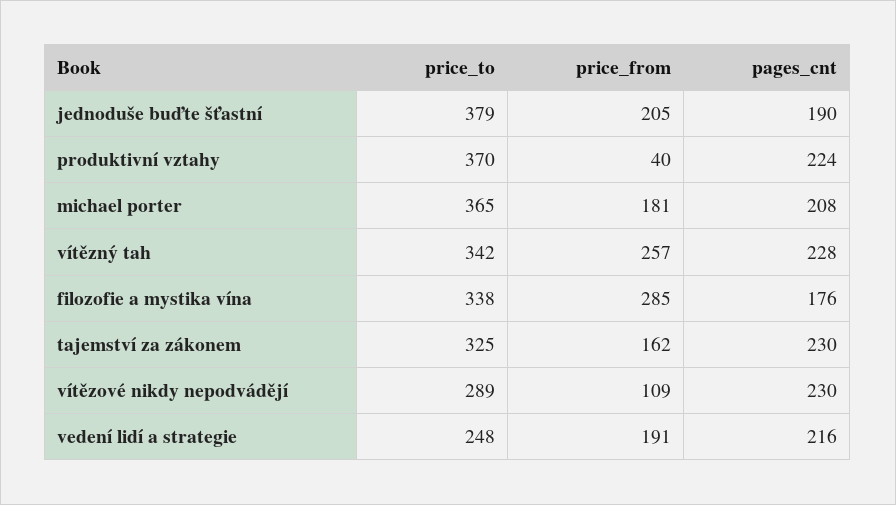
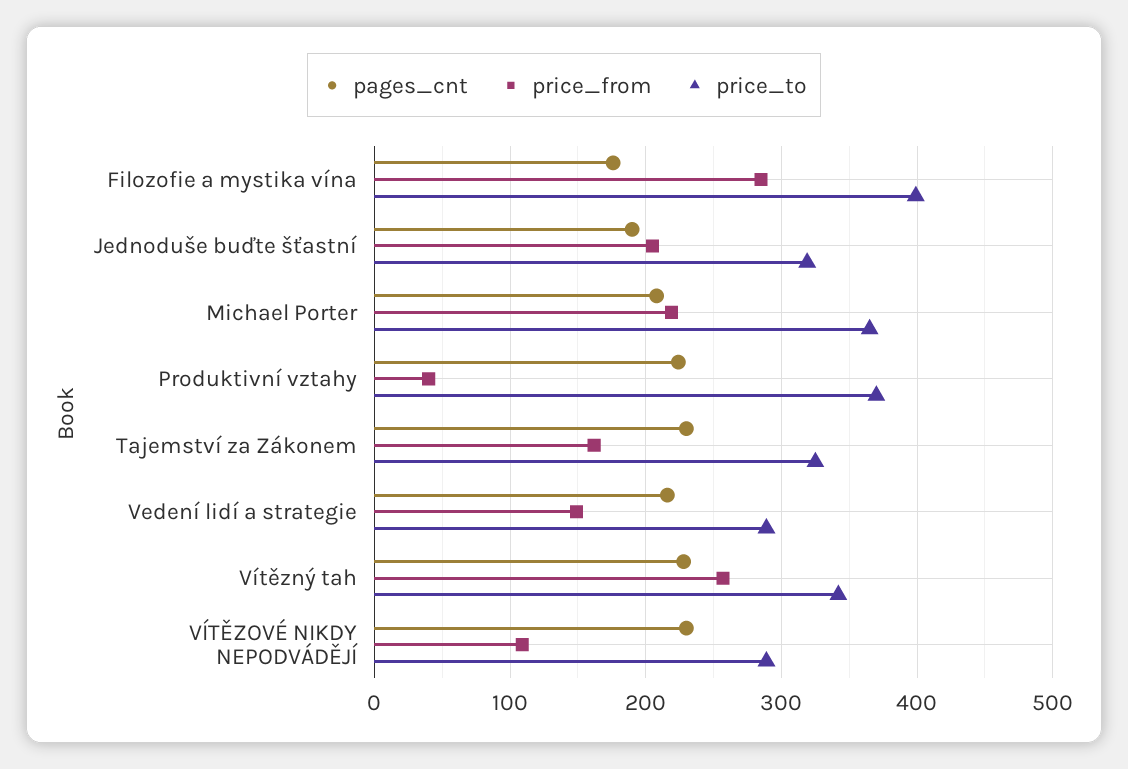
  {
    "price_to": {
-     "jednoduše buďte šťastní": 379,
+     "jednoduše buďte šťastní": 320,
      "produktivní vztahy": 370,
      "michael porter": 365,
      "vítězný tah": 342,
-     "filozofie a mystika vína": 338,
+     "filozofie a mystika vína": 400,
      "tajemství za zákonem": 325,
      "vítězové nikdy nepodvádějí": 289,
-     "vedení lidí a strategie": 248
+     "vedení lidí a strategie": 290
    },
    "price_from": {
      "jednoduše buďte šťastní": 205,
      "produktivní vztahy": 40,
-     "michael porter": 181,
+     "michael porter": 220,
      "vítězný tah": 257,
      "filozofie a mystika vína": 285,
      "tajemství za zákonem": 162,
      "vítězové nikdy nepodvádějí": 109,
-     "vedení lidí a strategie": 191
+     "vedení lidí a strategie": 150
    },
    "pages_cnt": {
      "jednoduše buďte šťastní": 190,
      "produktivní vztahy": 224,
      "michael porter": 208,
      "vítězný tah": 228,
      "filozofie a mystika vína": 176,
      "tajemství za zákonem": 230,
      "vítězové nikdy nepodvádějí": 230,
      "vedení lidí a strategie": 216
    }
  }

